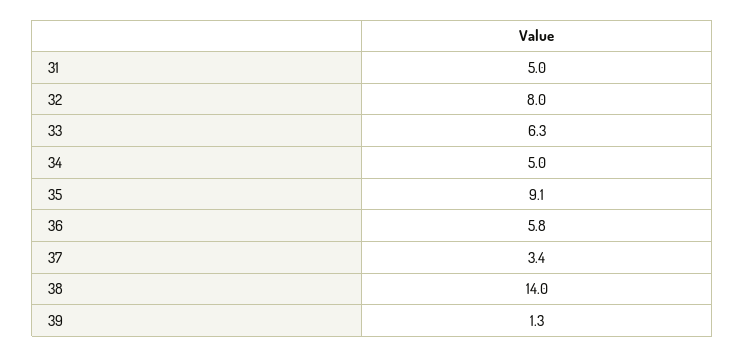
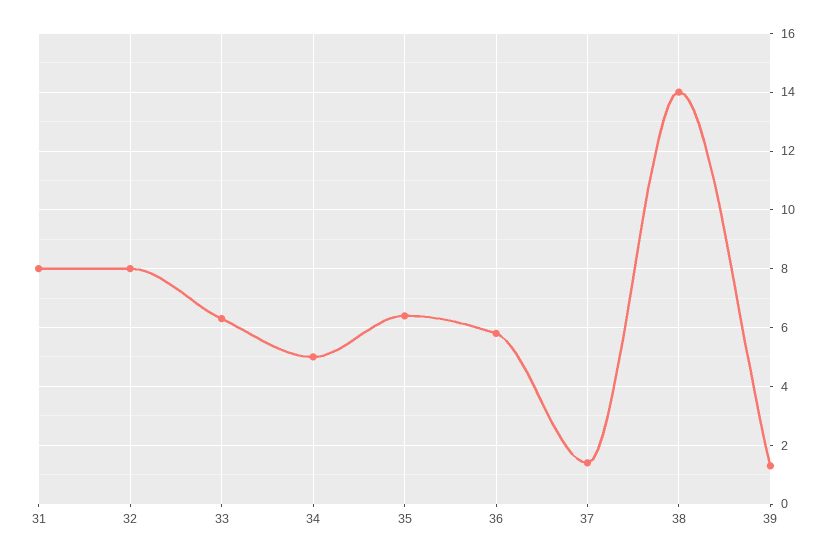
  {
-   "31": 5,
+   "31": 8,
    "32": 8,
    "33": 6.3,
    "34": 5,
-   "35": 9.1,
+   "35": 6.5,
    "36": 5.8,
-   "37": 3.4,
+   "37": 1.5,
    "38": 14,
    "39": 1.3
  }

